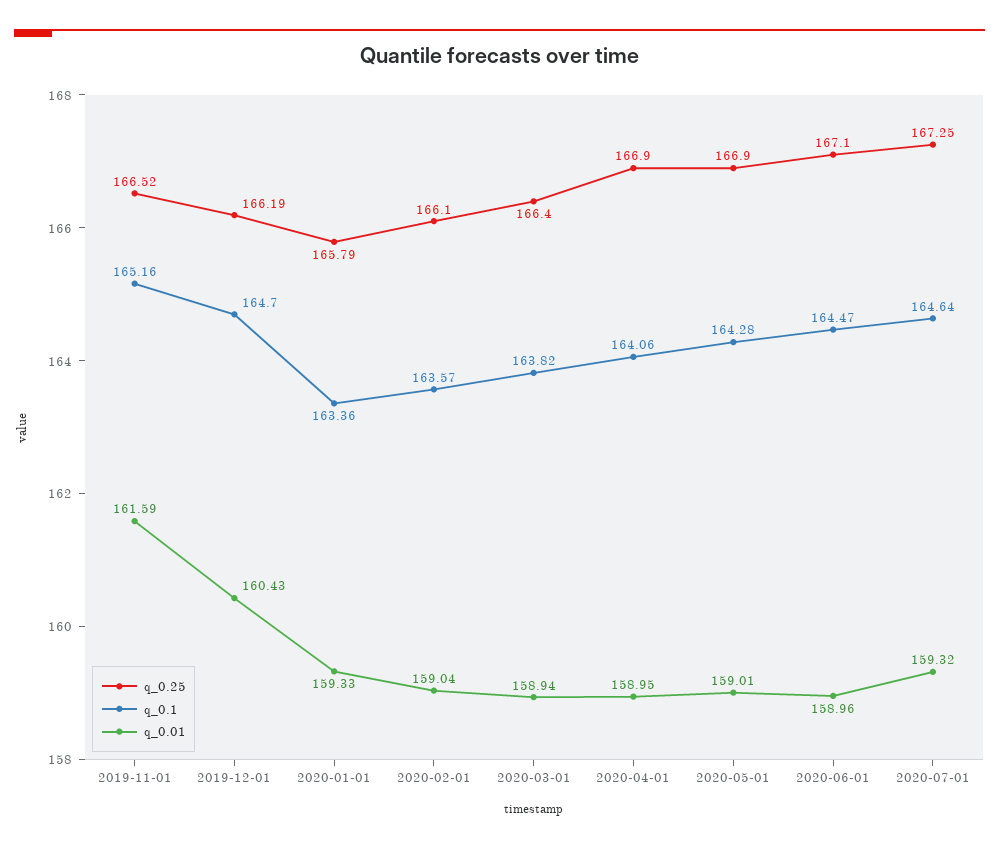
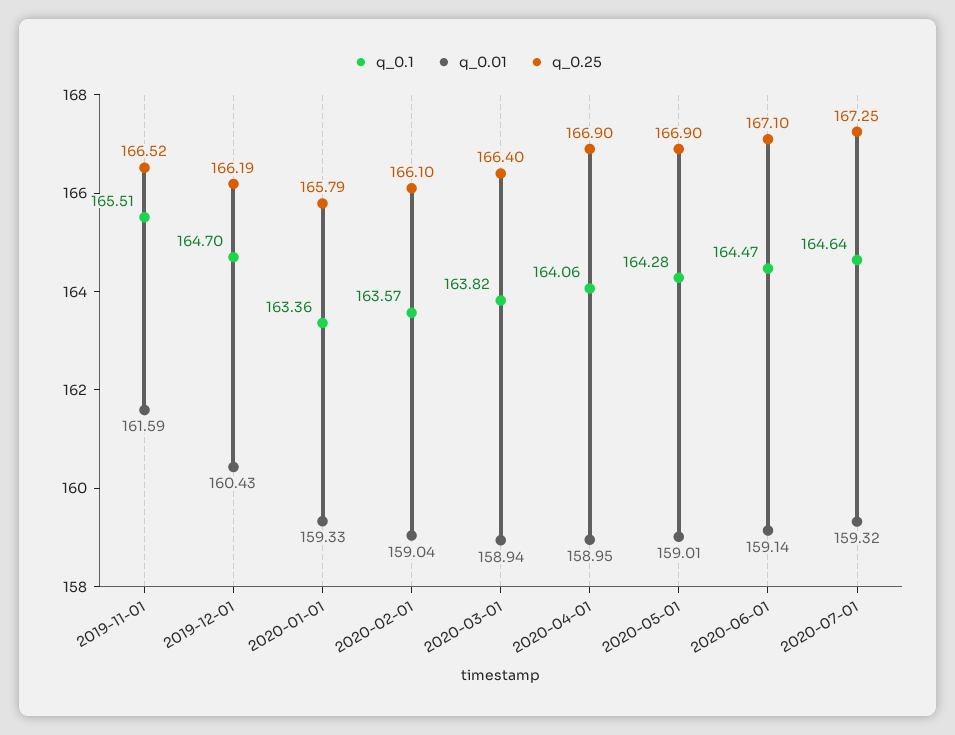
  {
    "q_0.25": {
      "2019-11-01": 166.52,
      "2019-12-01": 166.19,
      "2020-01-01": 165.79,
      "2020-02-01": 166.1,
      "2020-03-01": 166.4,
      "2020-04-01": 166.9,
      "2020-05-01": 166.9,
      "2020-06-01": 167.1,
      "2020-07-01": 167.25
    },
    "q_0.1": {
-     "2019-11-01": 165.16,
+     "2019-11-01": 165.51,
      "2019-12-01": 164.7,
      "2020-01-01": 163.36,
      "2020-02-01": 163.57,
      "2020-03-01": 163.82,
      "2020-04-01": 164.06,
      "2020-05-01": 164.28,
      "2020-06-01": 164.47,
      "2020-07-01": 164.64
    },
    "q_0.01": {
      "2019-11-01": 161.59,
      "2019-12-01": 160.43,
      "2020-01-01": 159.33,
      "2020-02-01": 159.04,
      "2020-03-01": 158.94,
      "2020-04-01": 158.95,
      "2020-05-01": 159.01,
-     "2020-06-01": 158.96,
+     "2020-06-01": 159.14,
      "2020-07-01": 159.32
    }
  }

